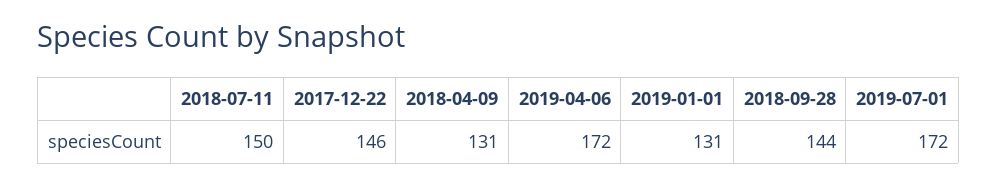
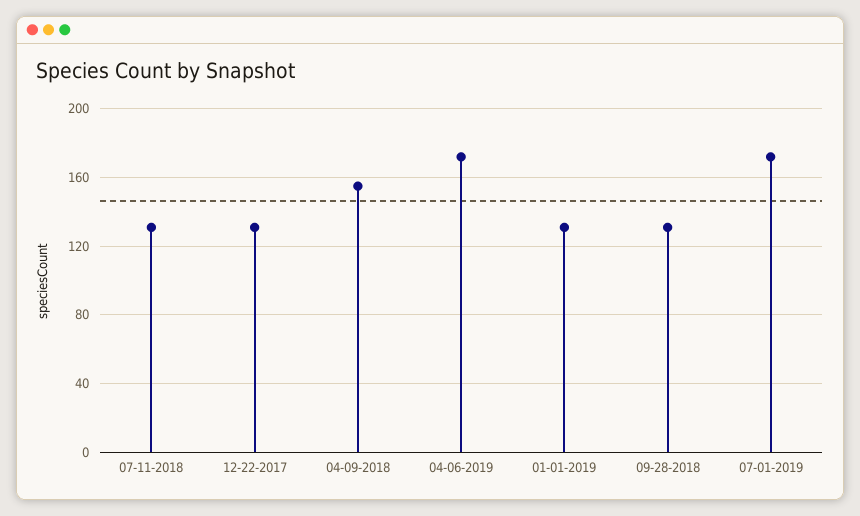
  {
-   "2018-07-11": 150,
+   "2018-07-11": 130,
-   "2017-12-22": 146,
+   "2017-12-22": 130,
-   "2018-04-09": 131,
+   "2018-04-09": 155,
    "2019-04-06": 172,
    "2019-01-01": 131,
-   "2018-09-28": 144,
+   "2018-09-28": 130,
    "2019-07-01": 172
  }

